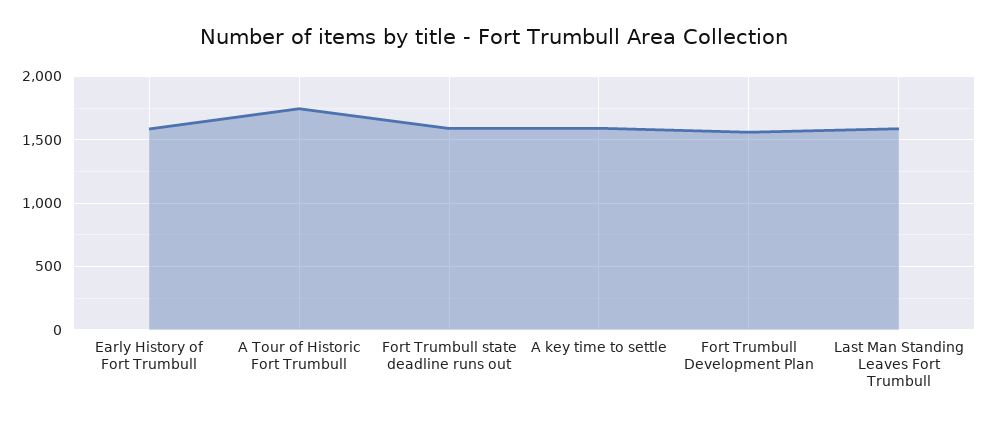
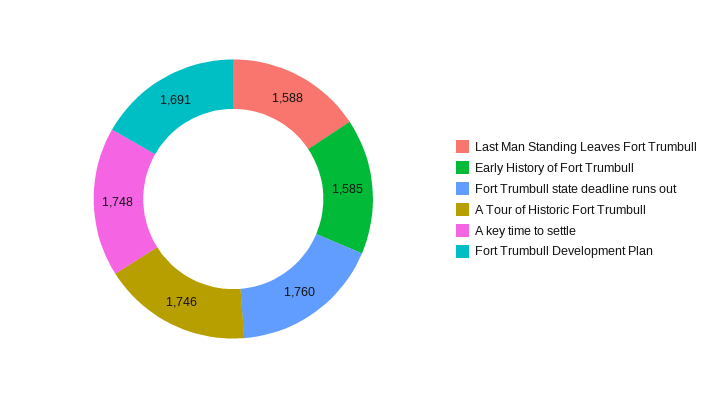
  {
    "Early History of Fort Trumbull": 1585,
    "A Tour of Historic Fort Trumbull": 1746,
-   "Fort Trumbull state deadline runs out": 1600,
+   "Fort Trumbull state deadline runs out": 1760,
-   "A key time to settle": 1600,
+   "A key time to settle": 1748,
-   "Fort Trumbull Development Plan": 1550,
+   "Fort Trumbull Development Plan": 1691,
    "Last Man Standing Leaves Fort Trumbull": 1588
  }

